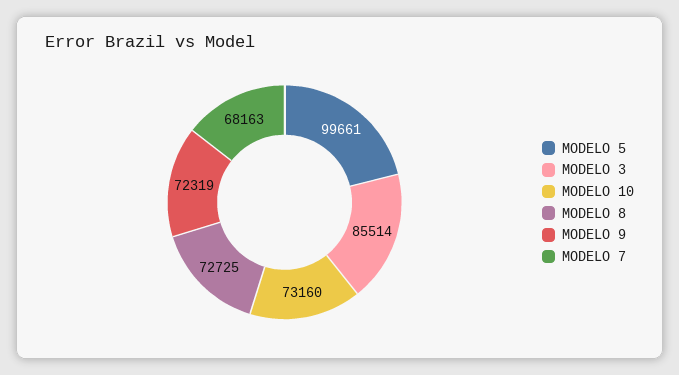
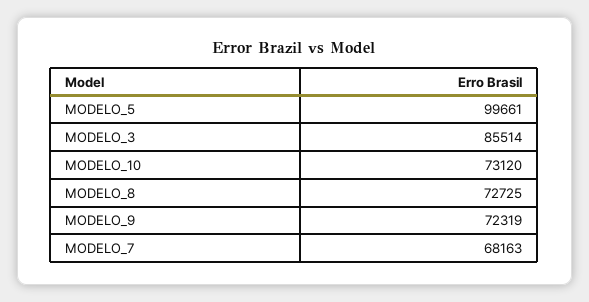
  {
    "MODELO 5": 99661,
    "MODELO 3": 85514,
-   "MODELO 10": 73160,
+   "MODELO 10": 73120,
    "MODELO 8": 72725,
    "MODELO 9": 72319,
    "MODELO 7": 68163
  }

